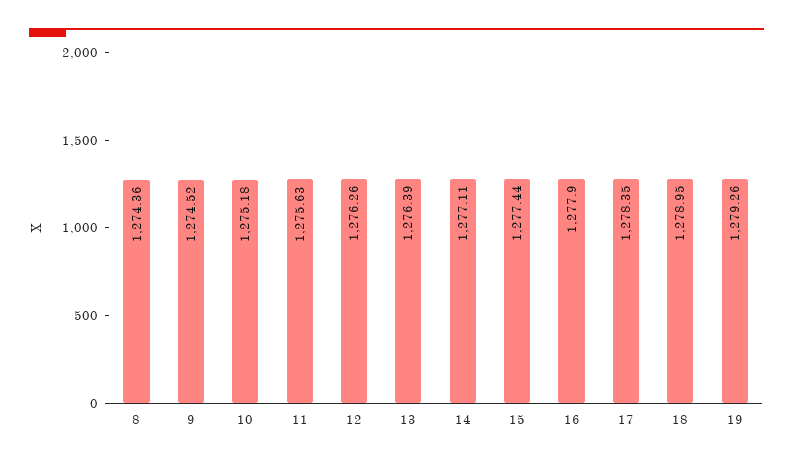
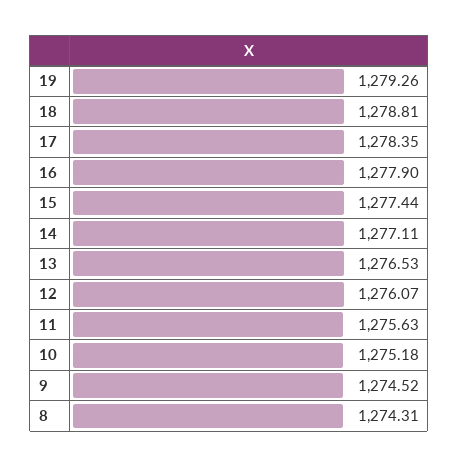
  {
-   "8": 1274.36,
+   "8": 1274.31,
    "9": 1274.52,
    "10": 1275.18,
    "11": 1275.63,
-   "12": 1276.26,
+   "12": 1276.07,
-   "13": 1276.39,
+   "13": 1276.53,
    "14": 1277.11,
    "15": 1277.44,
    "16": 1277.9,
    "17": 1278.35,
-   "18": 1278.95,
+   "18": 1278.81,
    "19": 1279.26
  }

